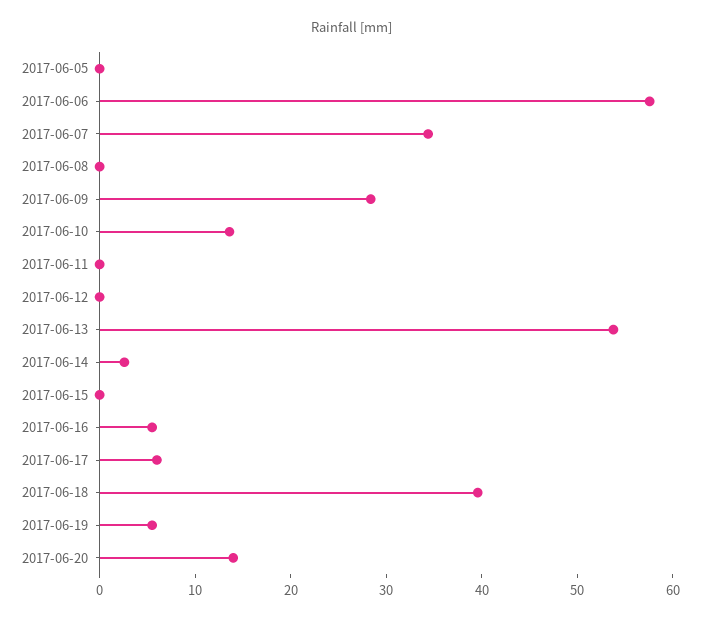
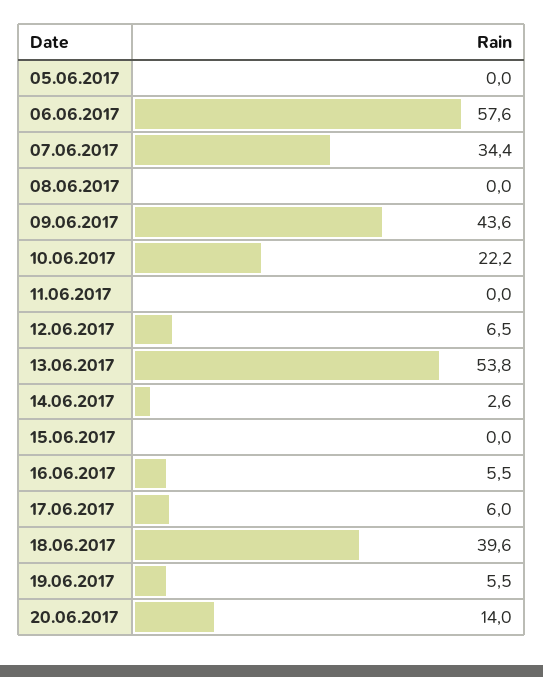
  {
    "2017-06-05": 0,
    "2017-06-06": 57.6,
    "2017-06-07": 34.4,
    "2017-06-08": 0,
-   "2017-06-09": 28,
+   "2017-06-09": 43.6,
-   "2017-06-10": 14,
+   "2017-06-10": 22.2,
    "2017-06-11": 0,
-   "2017-06-12": 0,
+   "2017-06-12": 6.5,
    "2017-06-13": 53.8,
    "2017-06-14": 2.6,
    "2017-06-15": 0,
    "2017-06-16": 5.5,
    "2017-06-17": 6,
    "2017-06-18": 39.6,
    "2017-06-19": 5.5,
    "2017-06-20": 14
  }

